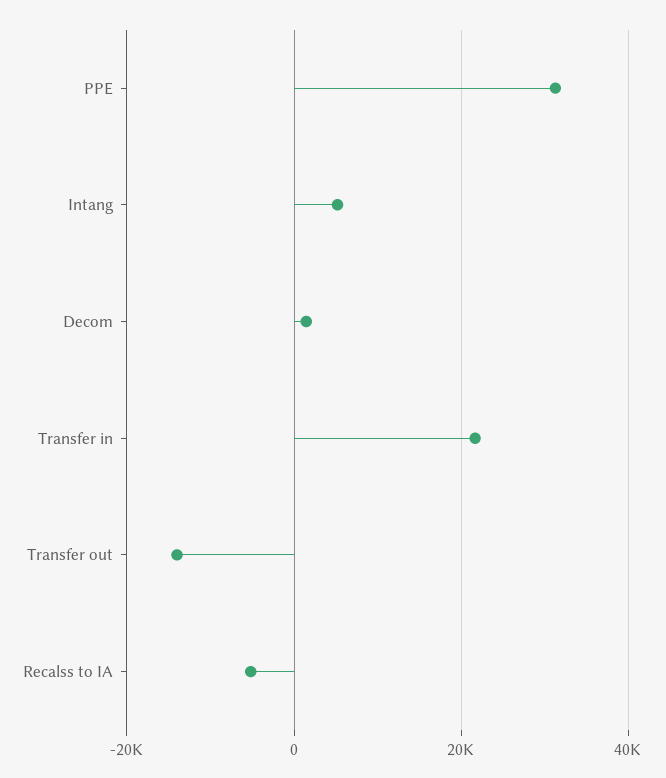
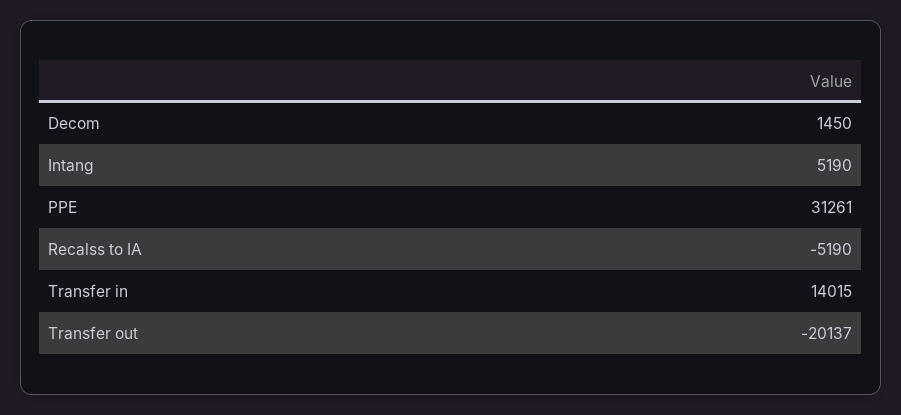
  {
    "PPE": 31261,
    "Intang": 5190,
    "Decom": 1450,
-   "Transfer in": 22000,
+   "Transfer in": 14015,
-   "Transfer out": -14000,
+   "Transfer out": -20137,
    "Recalss to IA": -5190
  }

